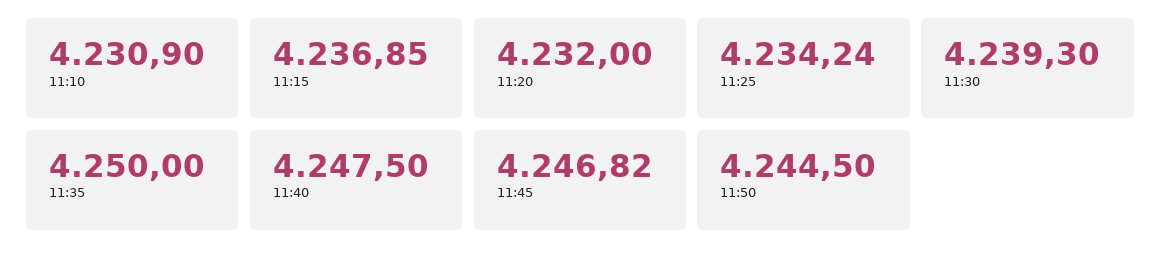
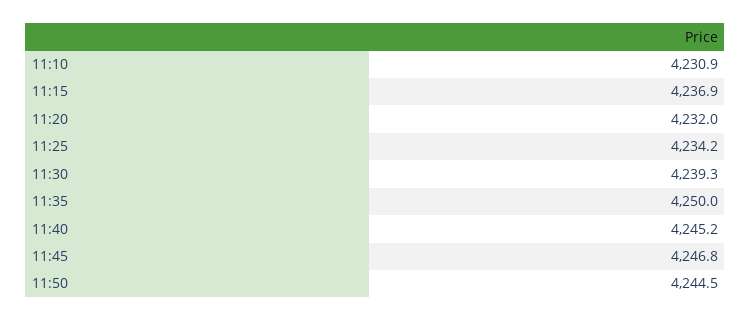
  {
    "11:10": 4230.9,
    "11:15": 4236.85,
    "11:20": 4232,
    "11:25": 4234.24,
    "11:30": 4239.3,
    "11:35": 4250,
-   "11:40": 4247.5,
+   "11:40": 4245.2,
    "11:45": 4246.82,
    "11:50": 4244.5
  }

